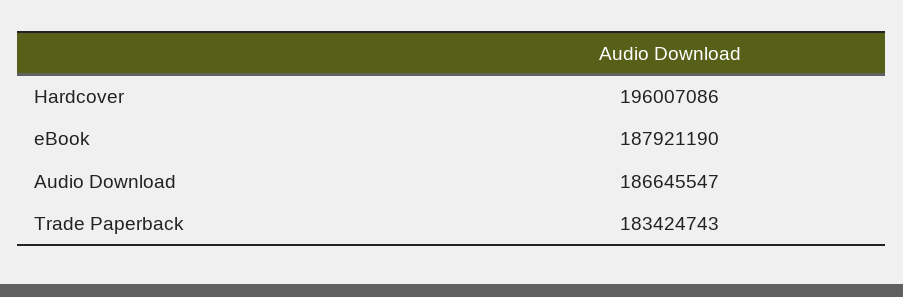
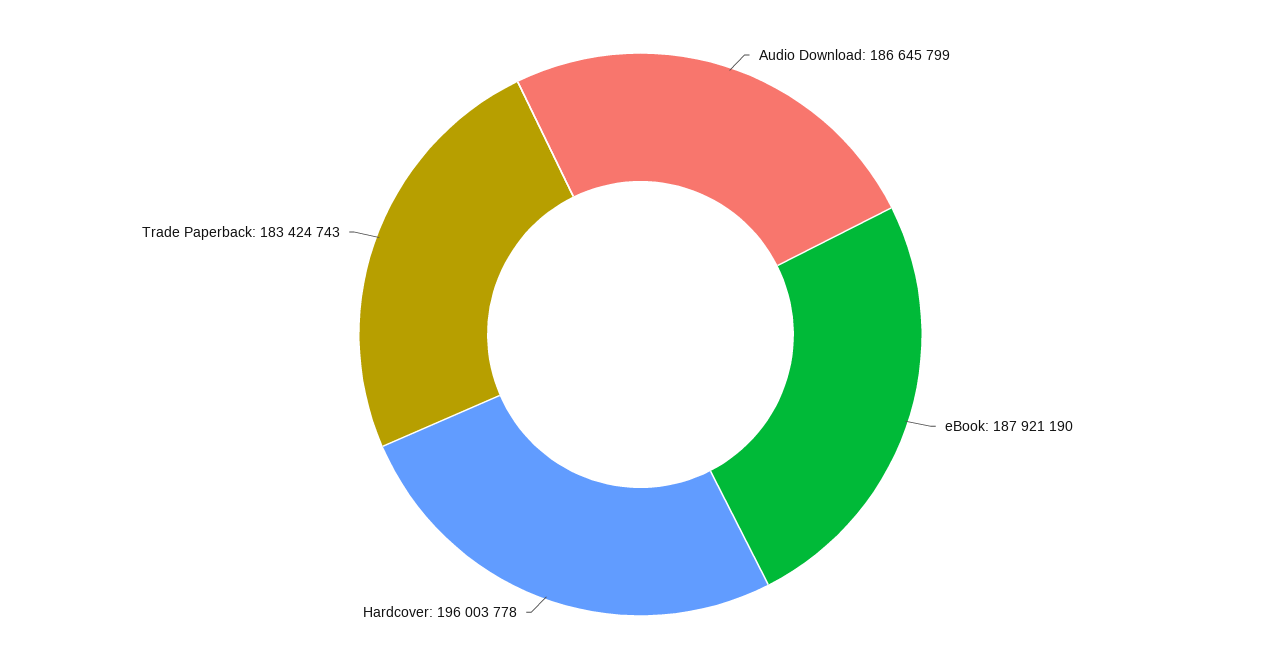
  {
-   "Hardcover": 196007086,
+   "Hardcover": 196003778,
    "eBook": 187921190,
-   "Audio Download": 186645547,
+   "Audio Download": 186645799,
    "Trade Paperback": 183424743
  }

